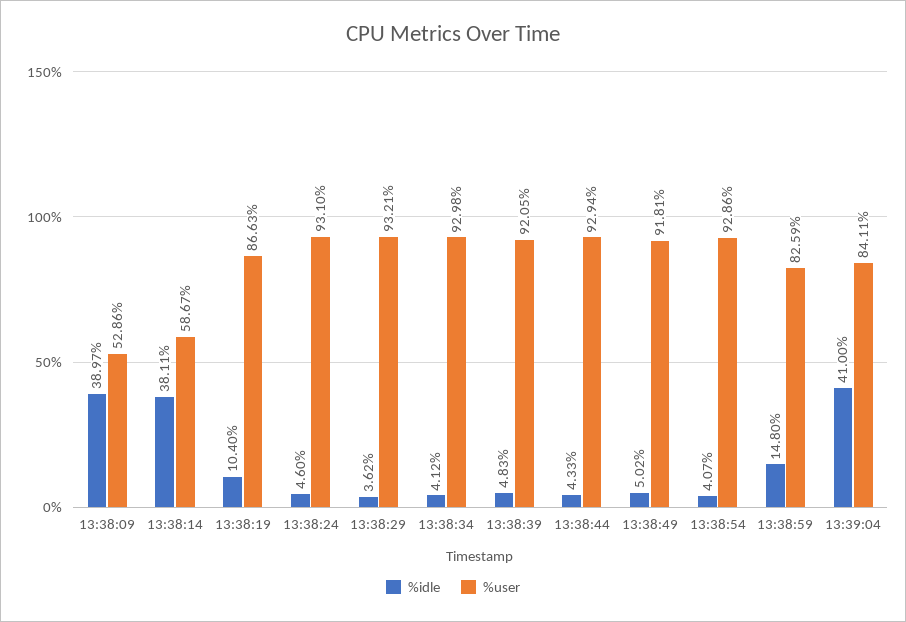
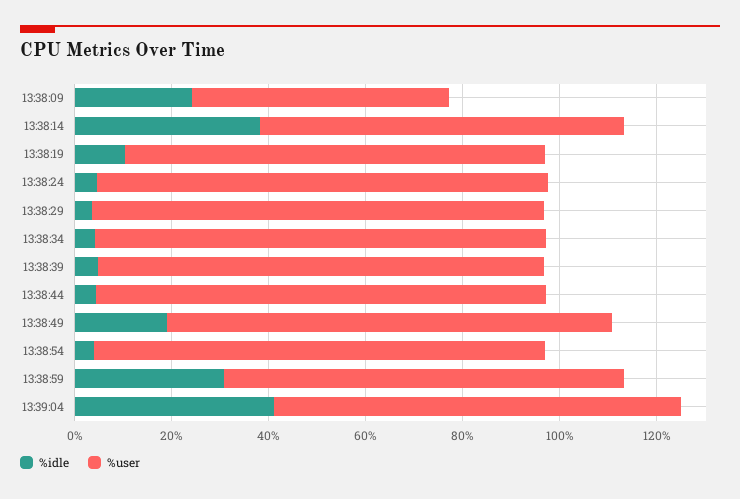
  {
    "%idle": {
-     "13:38:09": 38.97,
+     "13:38:09": 25,
      "13:38:14": 38.11,
      "13:38:19": 10.4,
      "13:38:24": 4.6,
      "13:38:29": 3.62,
      "13:38:34": 4.12,
      "13:38:39": 4.83,
      "13:38:44": 4.33,
-     "13:38:49": 5.02,
+     "13:38:49": 20,
      "13:38:54": 4.07,
-     "13:38:59": 14.8,
+     "13:38:59": 30,
      "13:39:04": 41
    },
    "%user": {
      "13:38:09": 52.86,
-     "13:38:14": 58.67,
+     "13:38:14": 75,
      "13:38:19": 86.63,
      "13:38:24": 93.1,
      "13:38:29": 93.21,
      "13:38:34": 92.98,
      "13:38:39": 92.05,
      "13:38:44": 92.94,
      "13:38:49": 91.81,
      "13:38:54": 92.86,
      "13:38:59": 82.59,
      "13:39:04": 84.11
    }
  }

